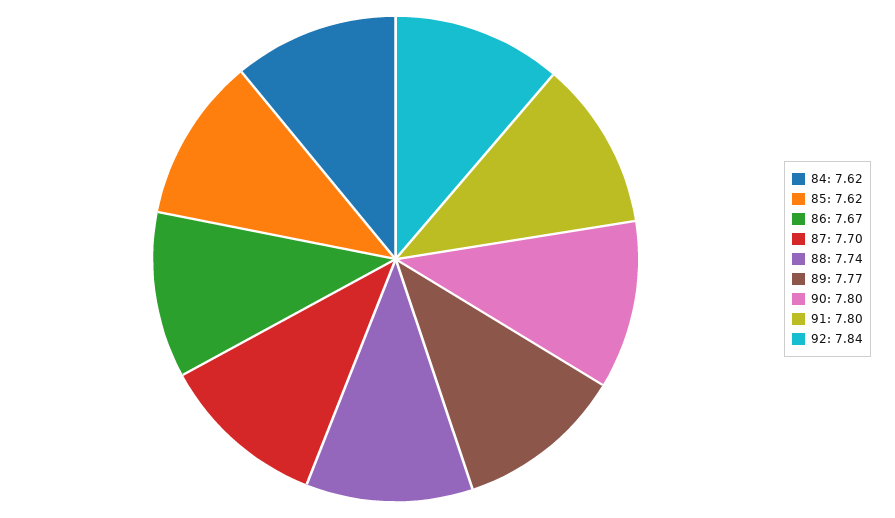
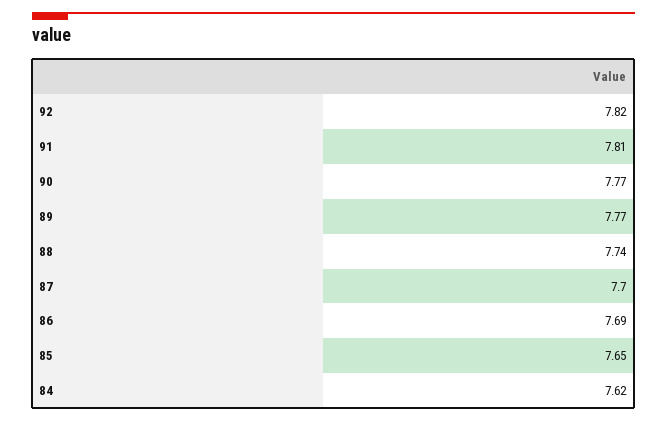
  {
    "84": 7.62,
-   "85": 7.62,
+   "85": 7.65,
-   "86": 7.67,
+   "86": 7.69,
    "87": 7.7,
    "88": 7.74,
    "89": 7.77,
-   "90": 7.8,
+   "90": 7.77,
-   "91": 7.8,
+   "91": 7.81,
-   "92": 7.84
+   "92": 7.82
  }

